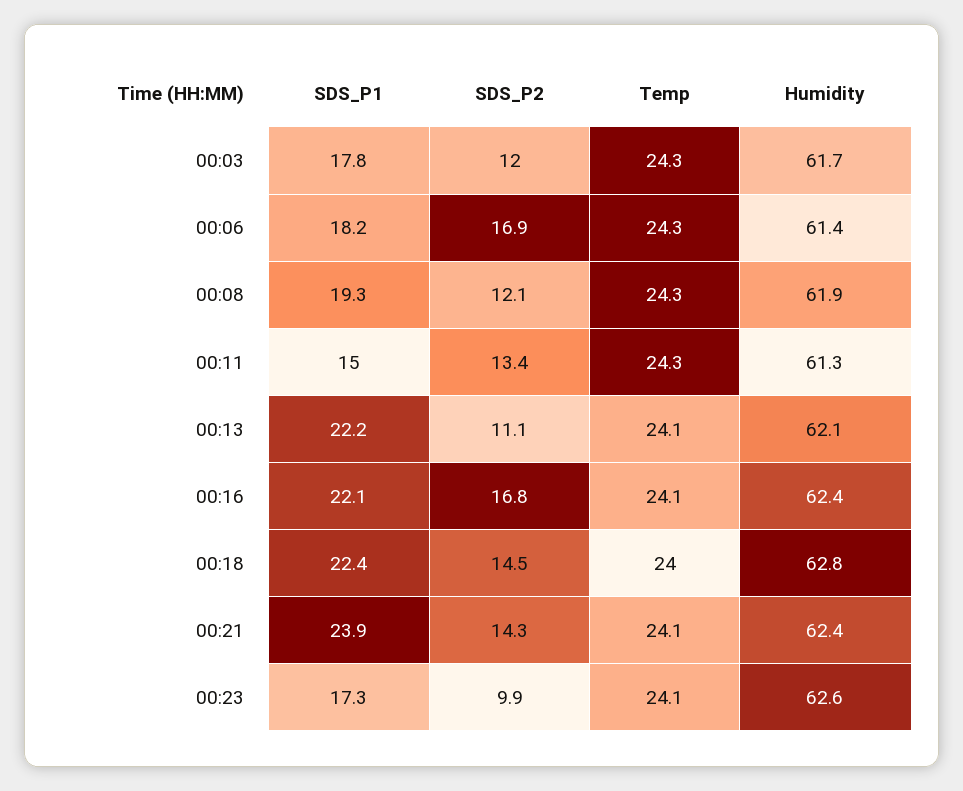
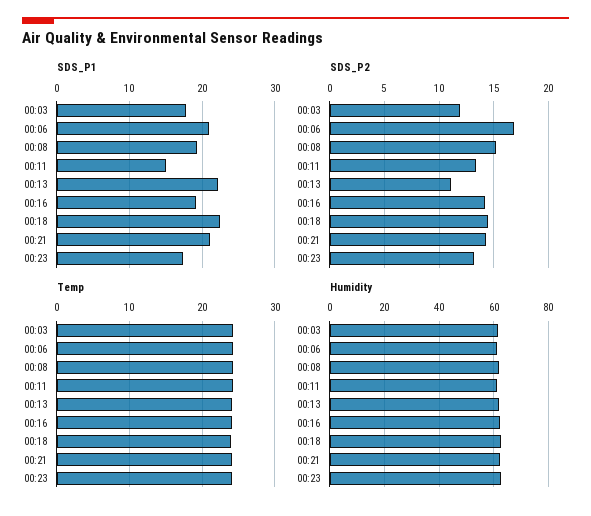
  {
    "SDS_P1": {
      "00:03": 17.8,
-     "00:06": 18.2,
+     "00:06": 21,
      "00:08": 19.3,
      "00:11": 15,
      "00:13": 22.2,
-     "00:16": 22.1,
+     "00:16": 19,
      "00:18": 22.4,
-     "00:21": 23.9,
+     "00:21": 21,
      "00:23": 17.3
    },
    "SDS_P2": {
      "00:03": 12,
      "00:06": 16.9,
-     "00:08": 12.1,
+     "00:08": 15,
      "00:11": 13.4,
      "00:13": 11.1,
-     "00:16": 16.8,
+     "00:16": 14,
      "00:18": 14.5,
      "00:21": 14.3,
-     "00:23": 9.9
+     "00:23": 13
    },
    "Temp": {
      "00:03": 24.3,
      "00:06": 24.3,
      "00:08": 24.3,
      "00:11": 24.3,
      "00:13": 24.1,
      "00:16": 24.1,
      "00:18": 24,
      "00:21": 24.1,
      "00:23": 24.1
    },
    "Humidity": {
      "00:03": 61.7,
      "00:06": 61.4,
      "00:08": 61.9,
      "00:11": 61.3,
      "00:13": 62.1,
      "00:16": 62.4,
      "00:18": 62.8,
      "00:21": 62.4,
      "00:23": 62.6
    }
  }

